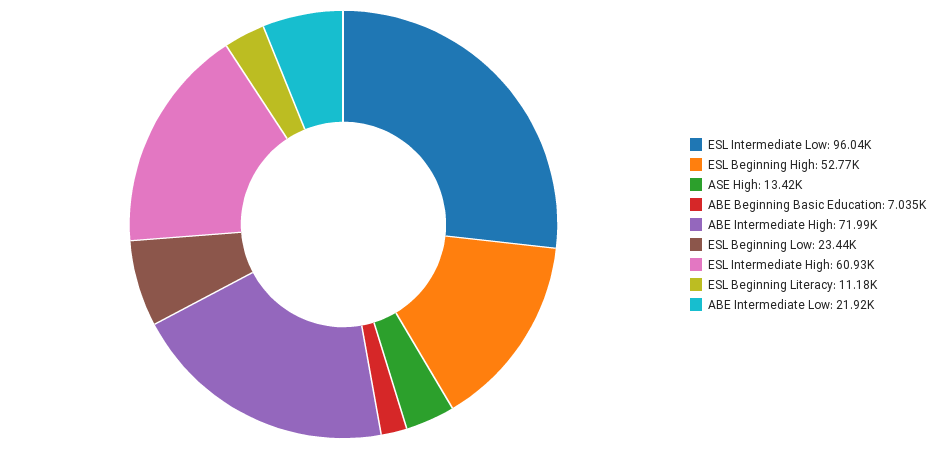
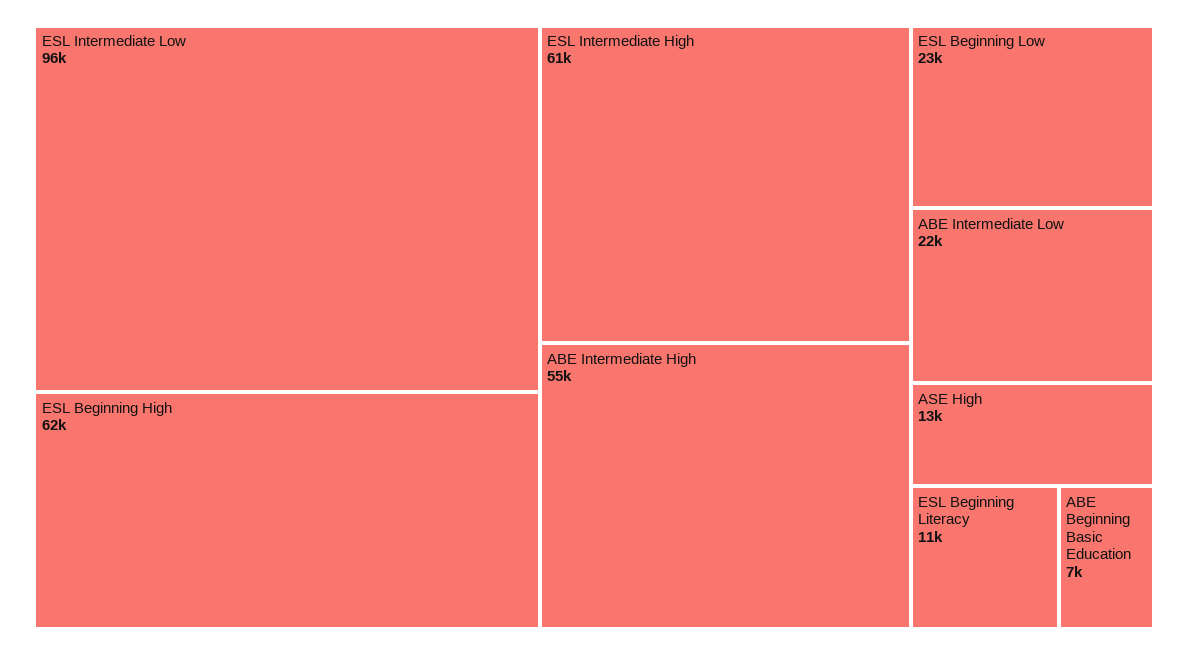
  {
    "ESL Intermediate Low": 96040,
-   "ESL Beginning High": 52770,
+   "ESL Beginning High": 62000,
    "ASE High": 13420,
    "ABE Beginning Basic Education": 7035,
-   "ABE Intermediate High": 71990,
+   "ABE Intermediate High": 55000,
    "ESL Beginning Low": 23440,
    "ESL Intermediate High": 60930,
    "ESL Beginning Literacy": 11180,
    "ABE Intermediate Low": 21920
  }

